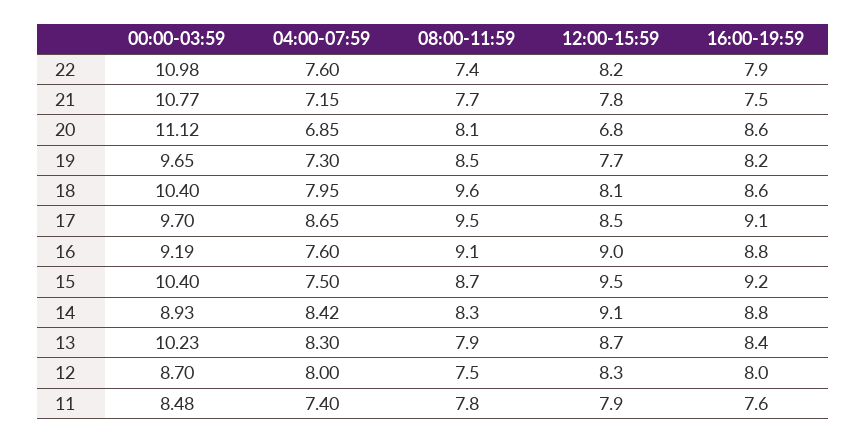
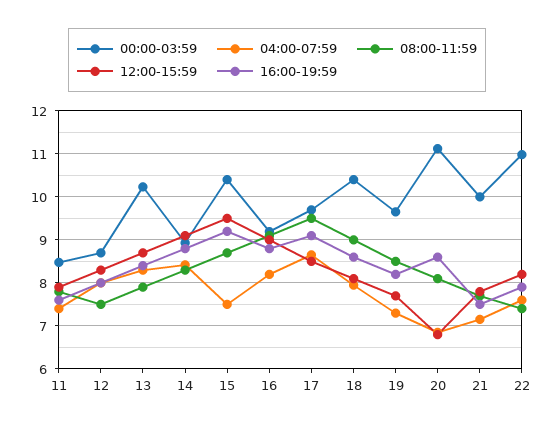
  {
    "00:00-03:59": {
      "22": 10.98,
-     "21": 10.77,
+     "21": 10,
      "20": 11.12,
      "19": 9.65,
      "18": 10.4,
      "17": 9.7,
      "16": 9.19,
      "15": 10.4,
      "14": 8.93,
      "13": 10.23,
      "12": 8.7,
      "11": 8.48
    },
    "04:00-07:59": {
      "22": 7.6,
      "21": 7.15,
      "20": 6.85,
      "19": 7.3,
      "18": 7.95,
      "17": 8.65,
-     "16": 7.6,
+     "16": 8.2,
      "15": 7.5,
      "14": 8.42,
      "13": 8.3,
      "12": 8,
      "11": 7.4
    },
    "08:00-11:59": {
      "22": 7.4,
      "21": 7.7,
      "20": 8.1,
      "19": 8.5,
-     "18": 9.6,
+     "18": 9,
      "17": 9.5,
      "16": 9.1,
      "15": 8.7,
      "14": 8.3,
      "13": 7.9,
      "12": 7.5,
      "11": 7.8
    },
    "12:00-15:59": {
      "22": 8.2,
      "21": 7.8,
      "20": 6.8,
      "19": 7.7,
      "18": 8.1,
      "17": 8.5,
      "16": 9,
      "15": 9.5,
      "14": 9.1,
      "13": 8.7,
      "12": 8.3,
      "11": 7.9
    },
    "16:00-19:59": {
      "22": 7.9,
      "21": 7.5,
      "20": 8.6,
      "19": 8.2,
      "18": 8.6,
      "17": 9.1,
      "16": 8.8,
      "15": 9.2,
      "14": 8.8,
      "13": 8.4,
      "12": 8,
      "11": 7.6
    }
  }

